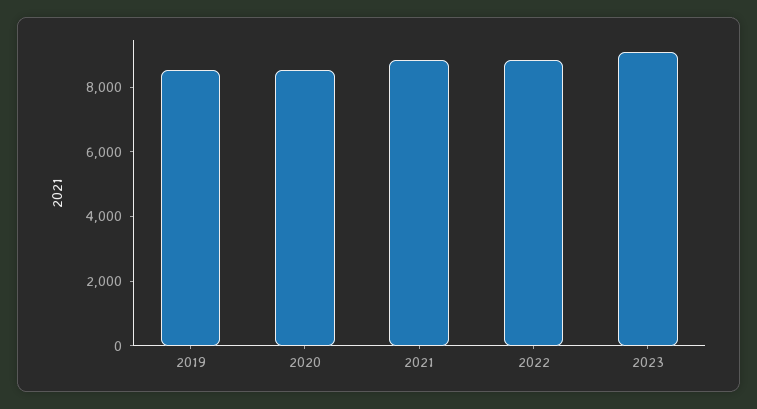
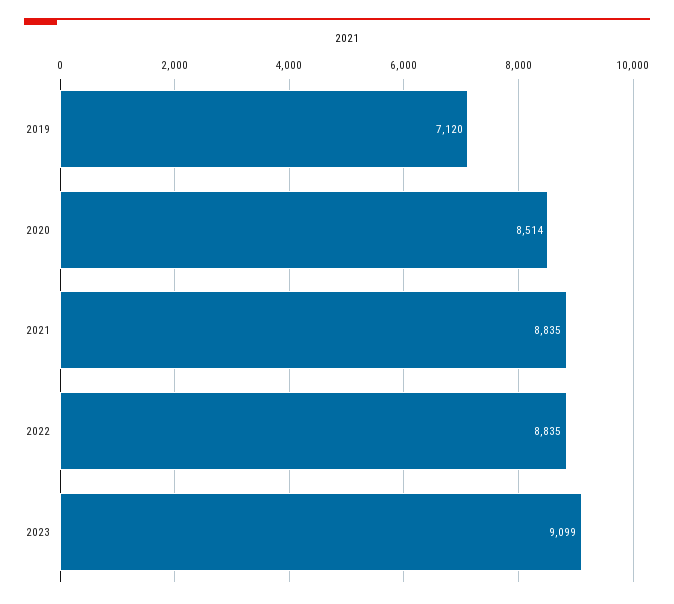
  {
-   "2019": 8500,
+   "2019": 7120,
    "2020": 8514,
    "2021": 8835,
    "2022": 8835,
    "2023": 9099
  }

